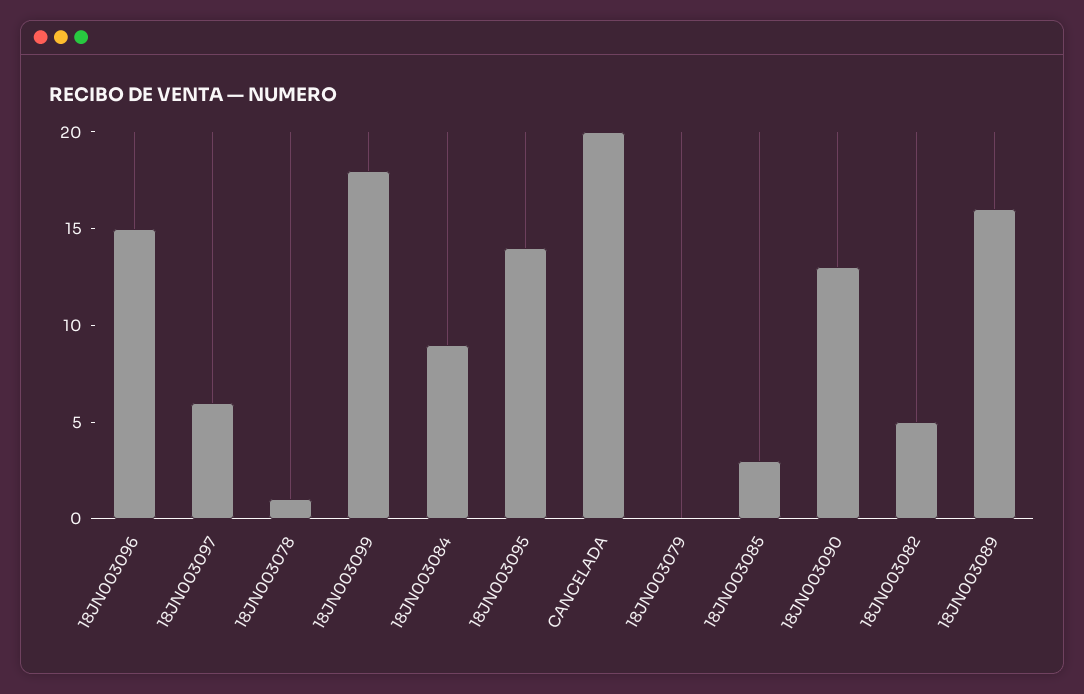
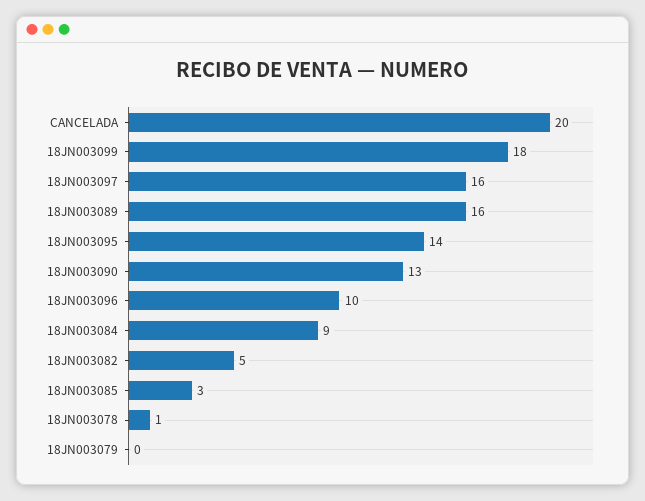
  {
-   "18JN003096": 15,
+   "18JN003096": 10,
-   "18JN003097": 6,
+   "18JN003097": 16,
    "18JN003078": 1,
    "18JN003099": 18,
    "18JN003084": 9,
    "18JN003095": 14,
    "CANCELADA": 20,
    "18JN003079": 0,
    "18JN003085": 3,
    "18JN003090": 13,
    "18JN003082": 5,
    "18JN003089": 16
  }

